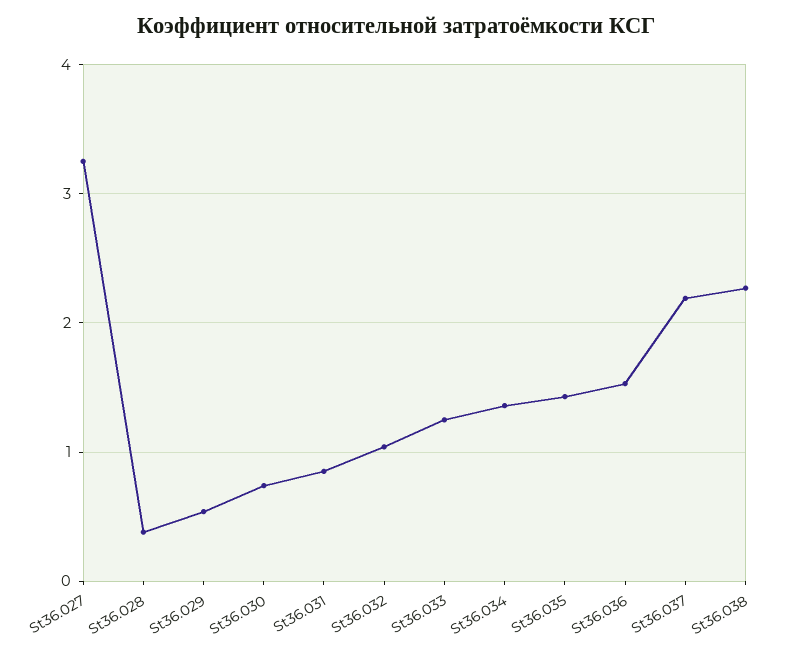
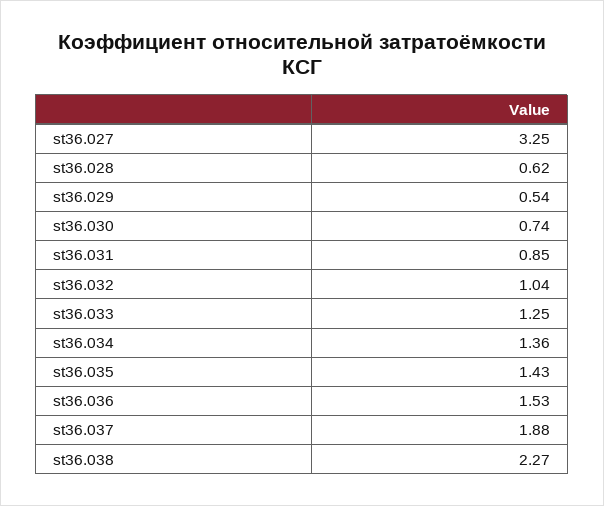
  {
    "St36.027": 3.25,
-   "St36.028": 0.4,
+   "St36.028": 0.62,
    "St36.029": 0.54,
    "St36.030": 0.74,
    "St36.031": 0.85,
    "St36.032": 1.04,
    "St36.033": 1.25,
    "St36.034": 1.36,
    "St36.035": 1.43,
    "St36.036": 1.53,
-   "St36.037": 2.2,
+   "St36.037": 1.88,
    "St36.038": 2.27
  }

